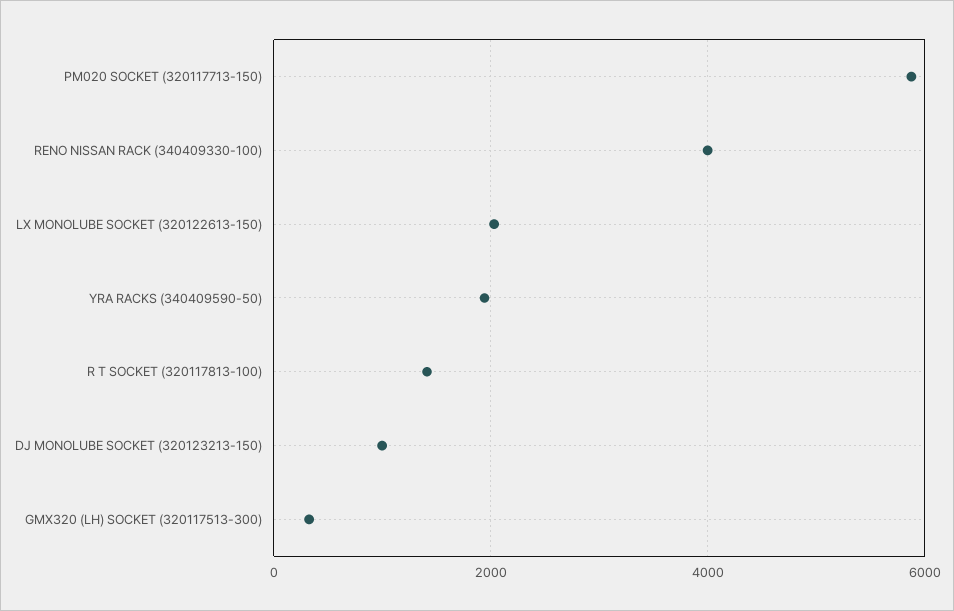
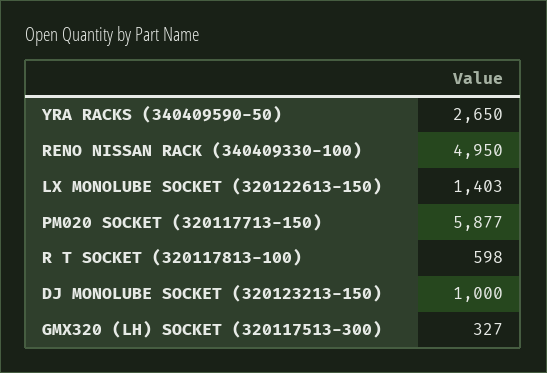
  {
    "PM020 SOCKET (320117713-150)": 5877,
-   "RENO NISSAN RACK (340409330-100)": 4000,
+   "RENO NISSAN RACK (340409330-100)": 4950,
-   "LX MONOLUBE SOCKET (320122613-150)": 2000,
+   "LX MONOLUBE SOCKET (320122613-150)": 1403,
-   "YRA RACKS (340409590-50)": 2000,
+   "YRA RACKS (340409590-50)": 2650,
-   "R T SOCKET (320117813-100)": 1400,
+   "R T SOCKET (320117813-100)": 598,
    "DJ MONOLUBE SOCKET (320123213-150)": 1000,
    "GMX320 (LH) SOCKET (320117513-300)": 327
  }

